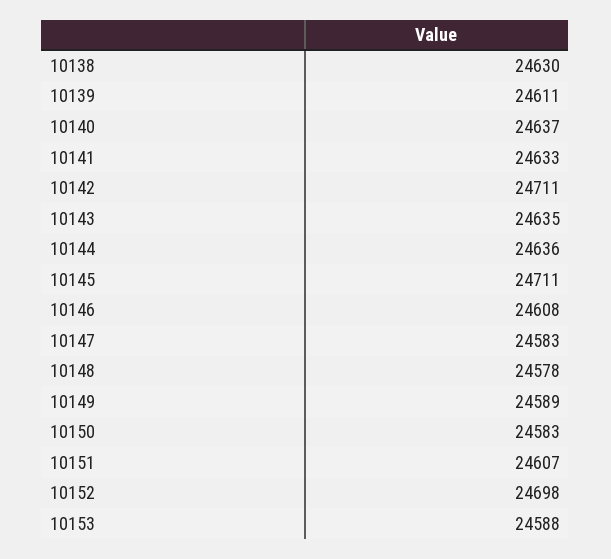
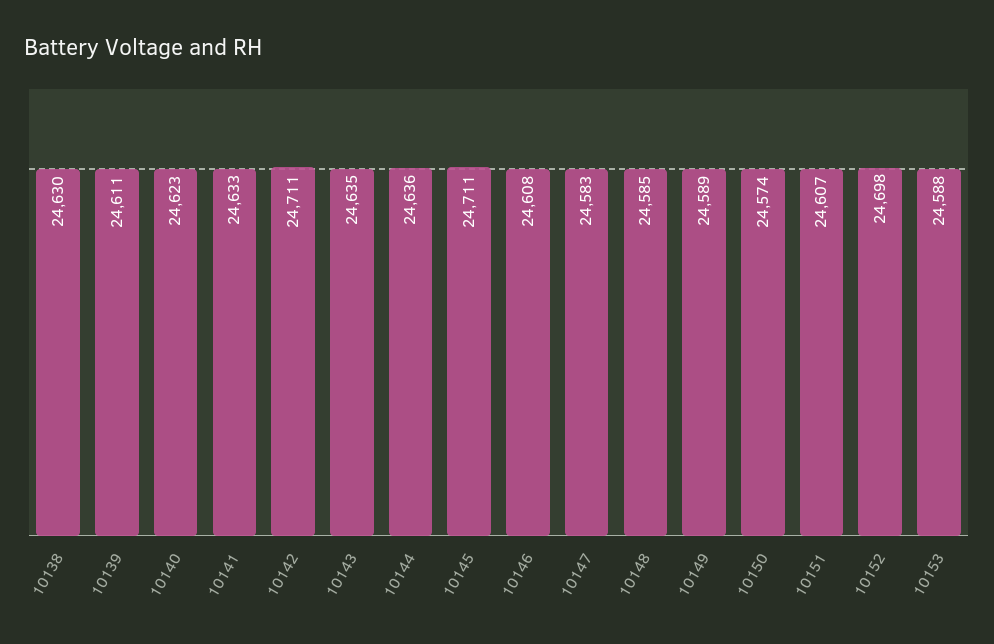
  {
    "10138": 24630,
    "10139": 24611,
-   "10140": 24637,
+   "10140": 24623,
    "10141": 24633,
    "10142": 24711,
    "10143": 24635,
    "10144": 24636,
    "10145": 24711,
    "10146": 24608,
    "10147": 24583,
-   "10148": 24578,
+   "10148": 24585,
    "10149": 24589,
-   "10150": 24583,
+   "10150": 24574,
    "10151": 24607,
    "10152": 24698,
    "10153": 24588
  }

